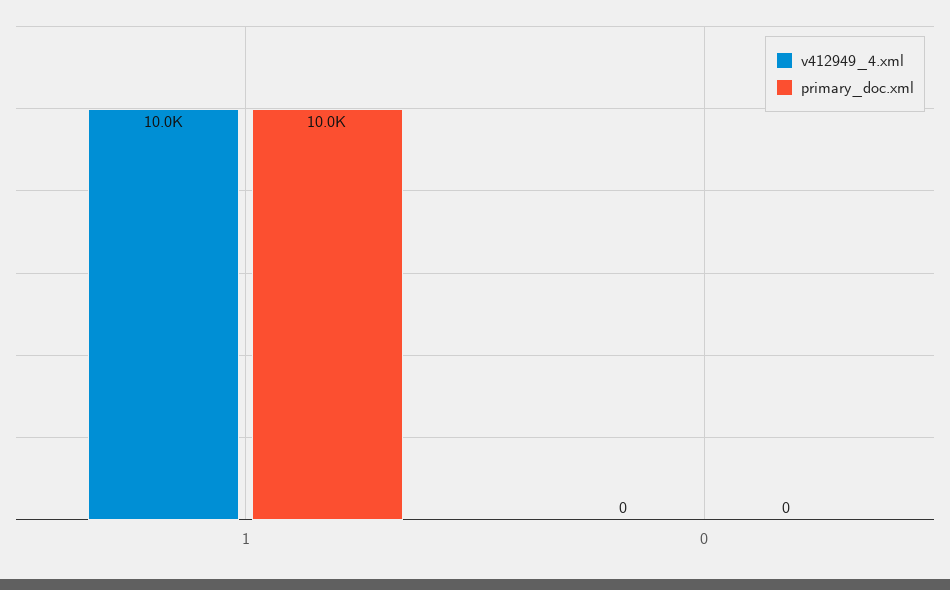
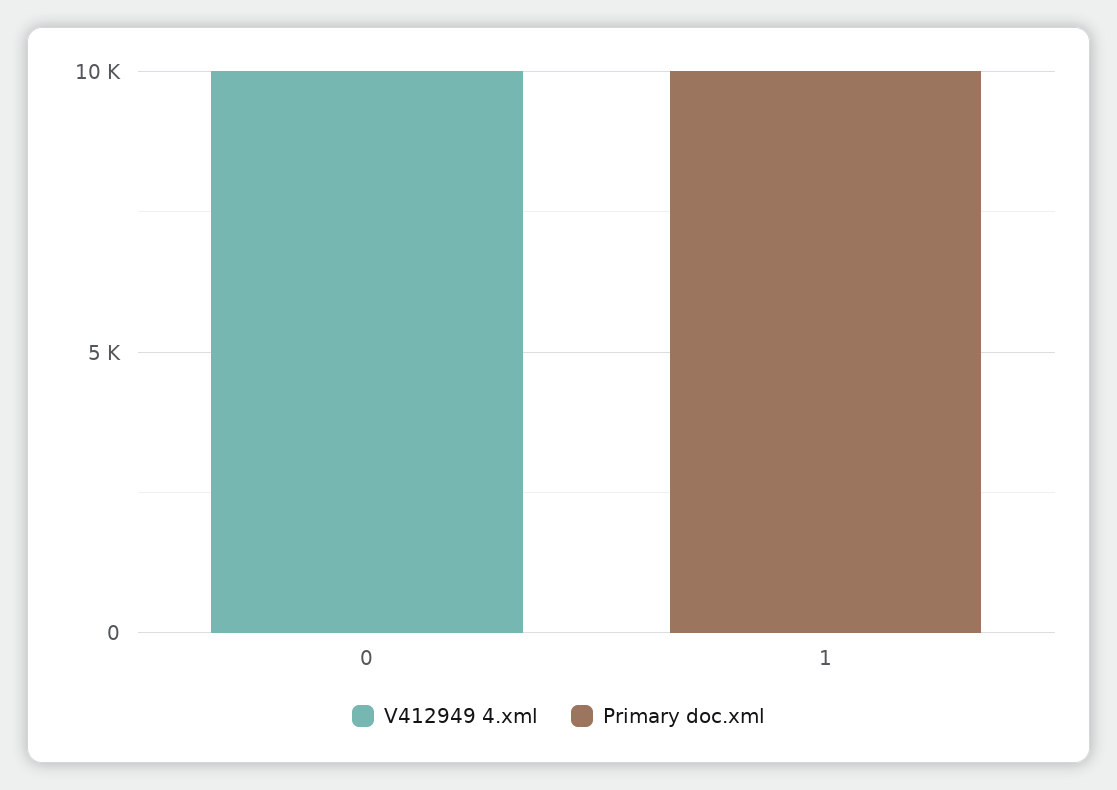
  {
    "v412949_4.xml": {
-     "1": 10000,
+     "1": 0,
-     "0": 0
+     "0": 10000
    },
    "primary_doc.xml": {
      "1": 10000,
      "0": 0
    }
  }

